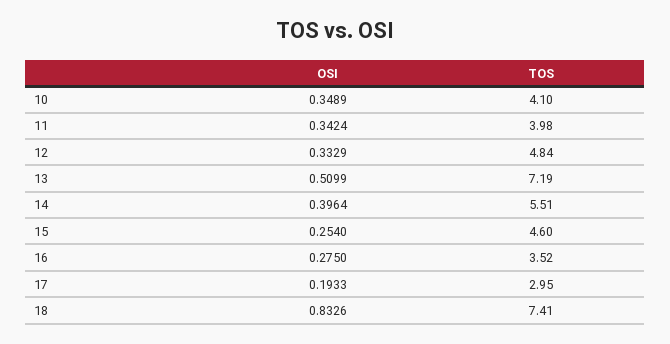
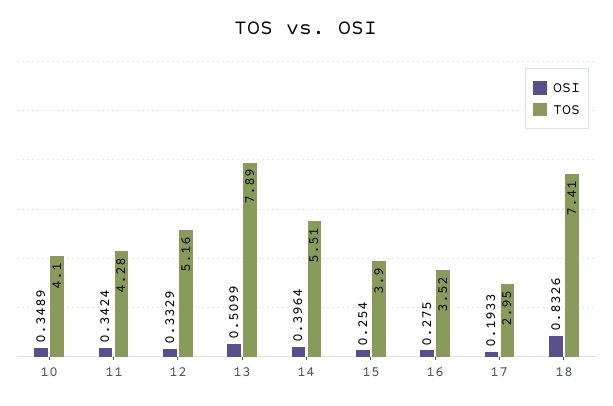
  {
    "OSI": {
      "10": 0.3489,
      "11": 0.3424,
      "12": 0.3329,
      "13": 0.5099,
      "14": 0.3964,
      "15": 0.254,
      "16": 0.275,
      "17": 0.1933,
      "18": 0.8326
    },
    "TOS": {
      "10": 4.1,
-     "11": 3.98,
+     "11": 4.28,
-     "12": 4.84,
+     "12": 5.16,
-     "13": 7.19,
+     "13": 7.89,
      "14": 5.51,
-     "15": 4.6,
+     "15": 3.9,
      "16": 3.52,
      "17": 2.95,
      "18": 7.41
    }
  }

